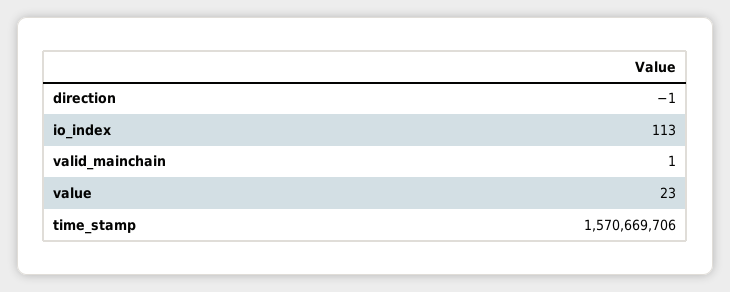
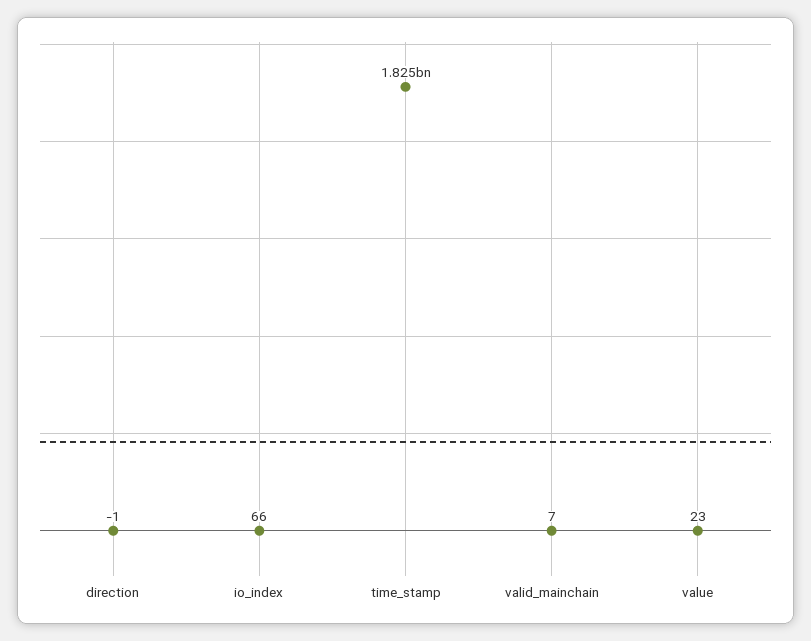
  {
    "direction": -1,
-   "io_index": 113,
+   "io_index": 66,
-   "valid_mainchain": 1,
+   "valid_mainchain": 7,
    "value": 23,
-   "time_stamp": 1570669706
+   "time_stamp": 1825000000
  }

